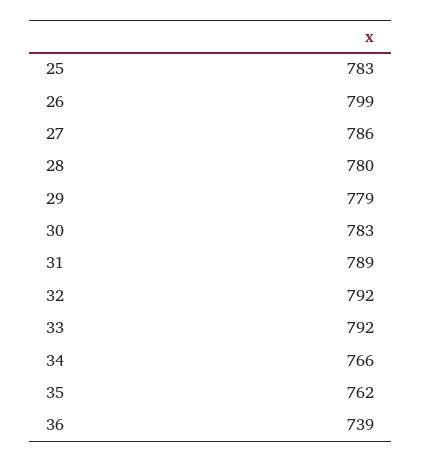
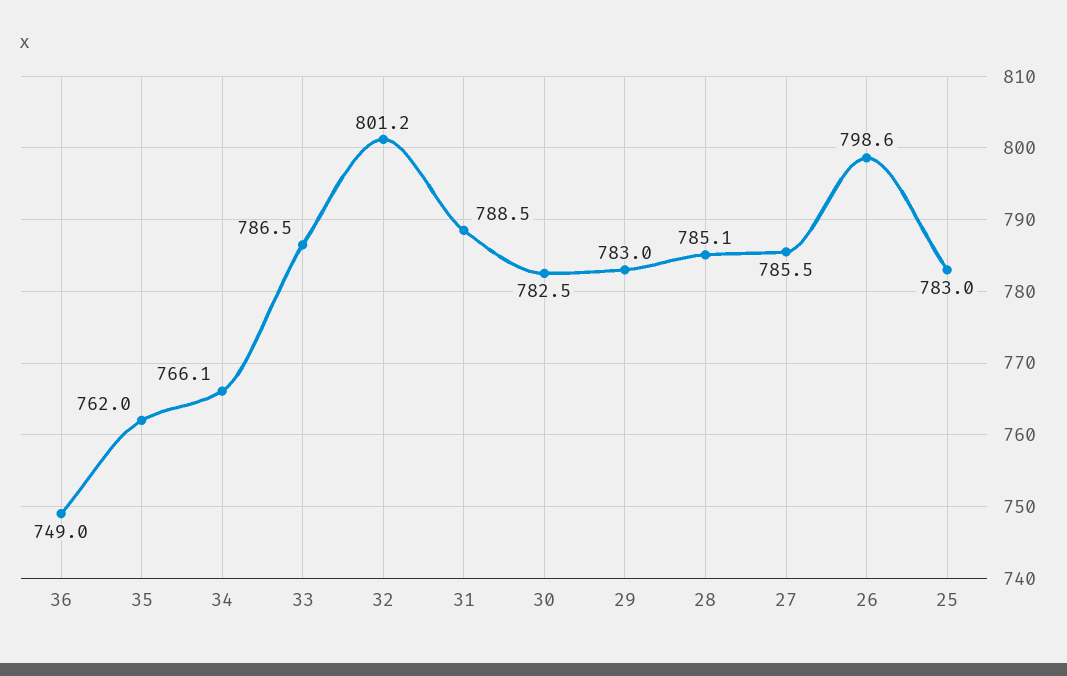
  {
    "25": 783,
    "26": 798.6,
    "27": 785.5,
-   "28": 780,
+   "28": 785.1,
-   "29": 779,
+   "29": 783,
    "30": 782.5,
    "31": 788.5,
-   "32": 792,
+   "32": 801.2,
-   "33": 792,
+   "33": 786.5,
    "34": 766.1,
    "35": 762,
-   "36": 739
+   "36": 749
  }

